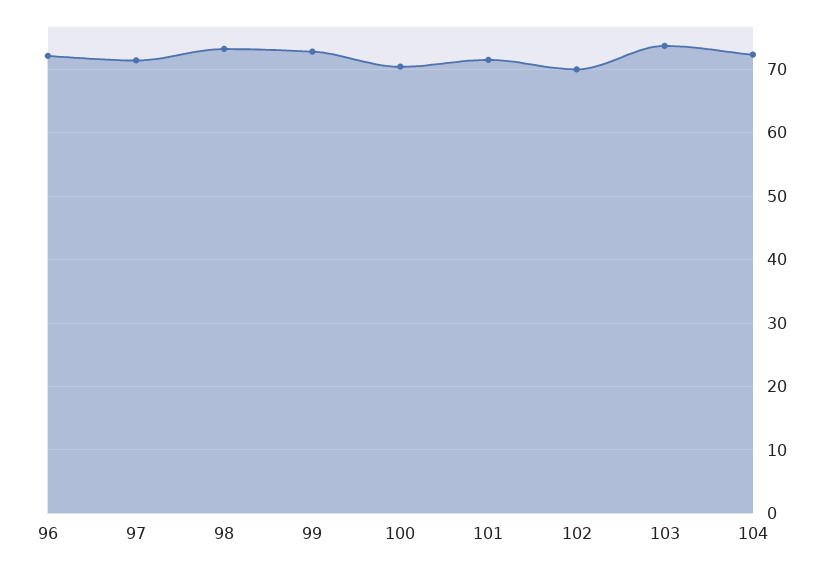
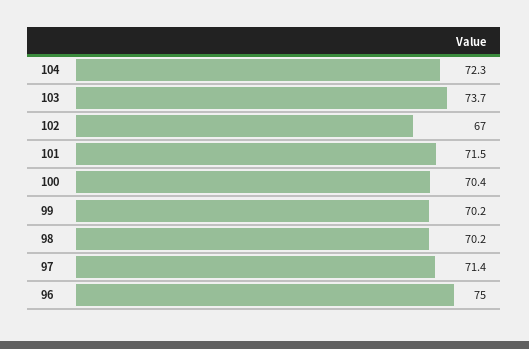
  {
-   "96": 72,
+   "96": 75,
    "97": 71.4,
-   "98": 73,
+   "98": 70.2,
-   "99": 73,
+   "99": 70.2,
    "100": 70.4,
    "101": 71.5,
-   "102": 70,
+   "102": 67,
    "103": 73.7,
    "104": 72.3
  }

